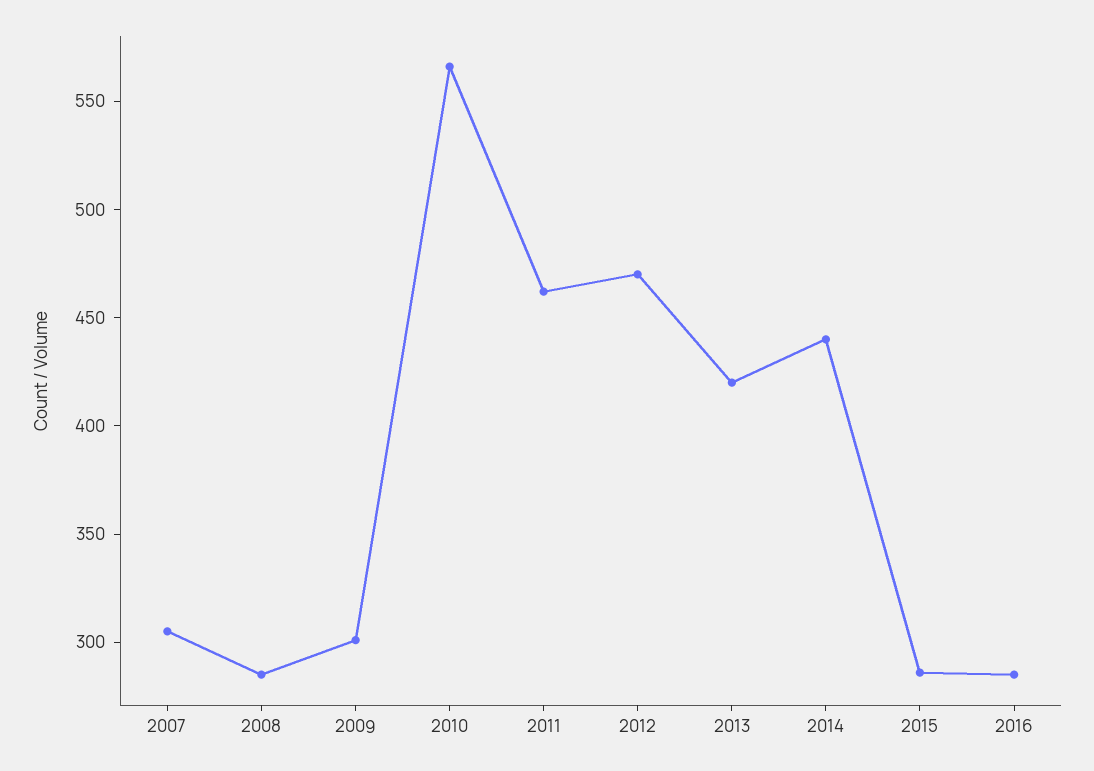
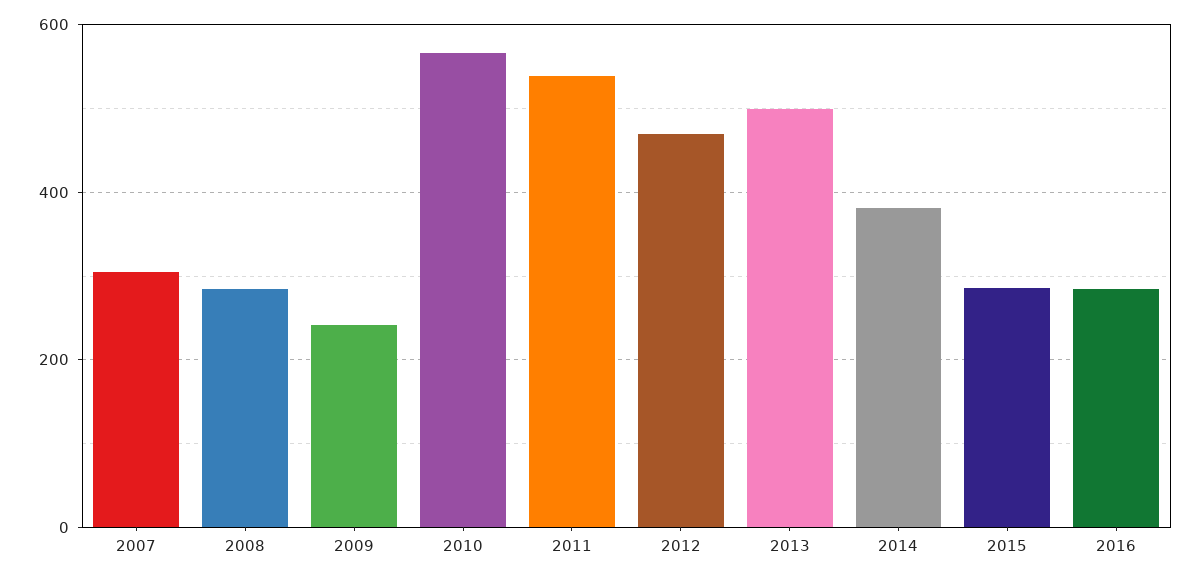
  {
    "2007": 310,
    "2008": 290,
-   "2009": 300,
+   "2009": 240,
    "2010": 570,
-   "2011": 460,
+   "2011": 540,
    "2012": 470,
-   "2013": 420,
+   "2013": 500,
-   "2014": 440,
+   "2014": 380,
    "2015": 290,
    "2016": 290
  }

